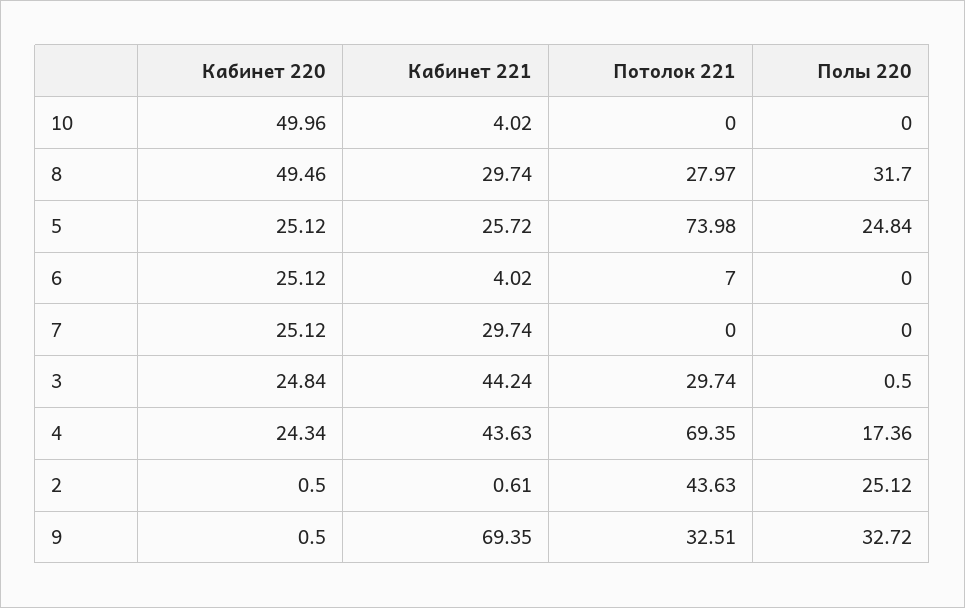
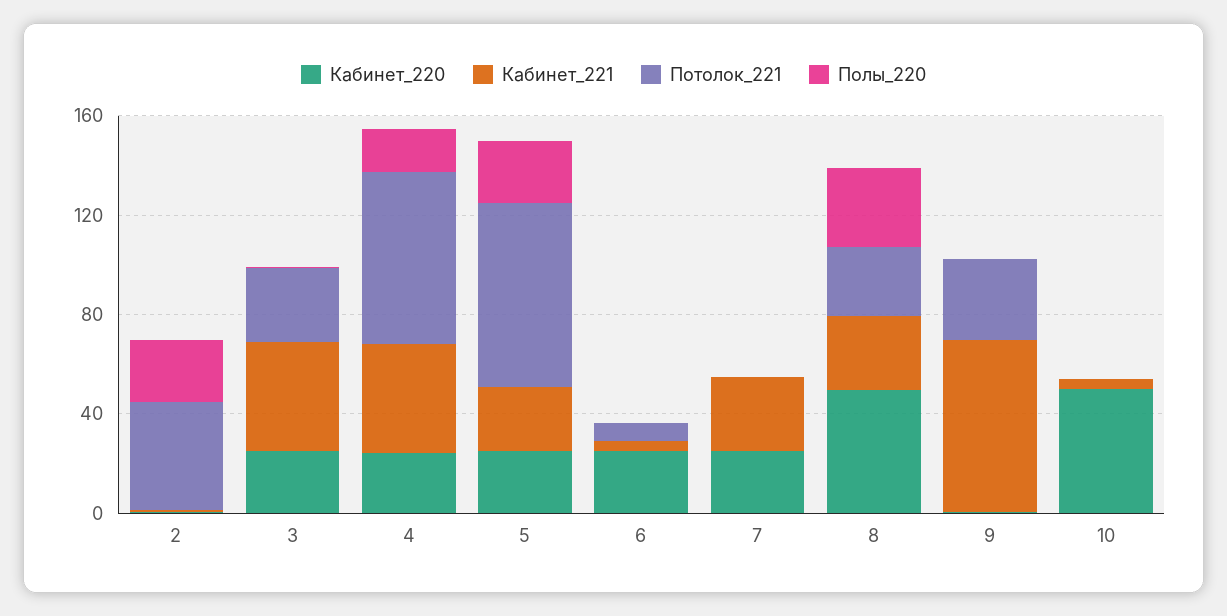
  {
    "Кабинет 220": {
      "10": 49.96,
      "8": 49.46,
      "5": 25.12,
      "6": 25.12,
      "7": 25.12,
      "3": 24.84,
      "4": 24.34,
      "2": 0.5,
      "9": 0.5
    },
    "Кабинет 221": {
      "10": 4.02,
      "8": 29.74,
      "5": 25.72,
      "6": 4.02,
      "7": 29.74,
      "3": 44.24,
      "4": 43.63,
      "2": 0.61,
      "9": 69.35
    },
    "Потолок 221": {
      "10": 0,
      "8": 27.97,
      "5": 73.98,
      "6": 7,
      "7": 0,
      "3": 29.74,
      "4": 69.35,
      "2": 43.63,
      "9": 32.51
    },
    "Полы 220": {
      "10": 0,
      "8": 31.7,
      "5": 24.84,
      "6": 0,
      "7": 0,
      "3": 0.5,
      "4": 17.36,
      "2": 25.12,
-     "9": 32.72
+     "9": 0
    }
  }

